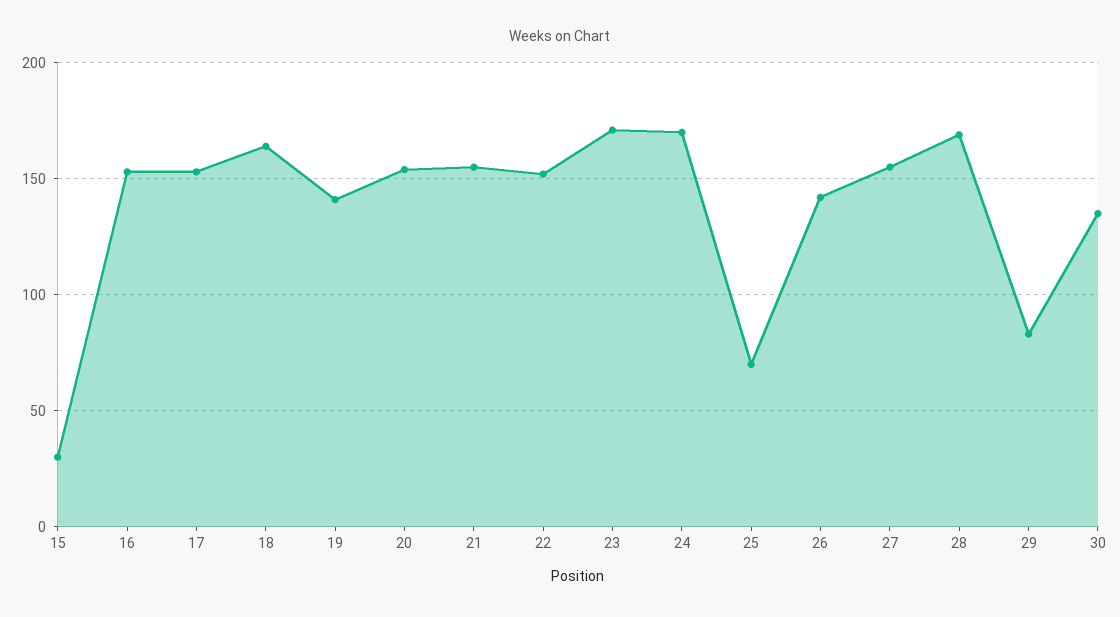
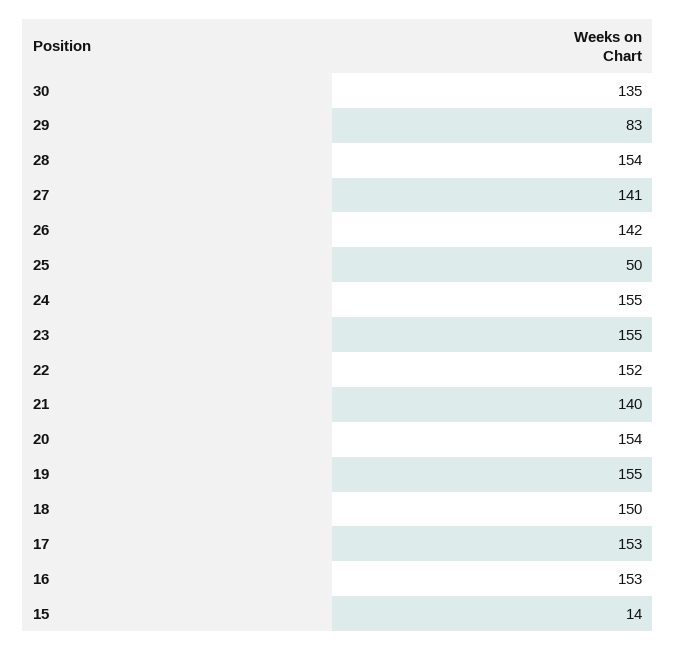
  {
-   "15": 30,
+   "15": 14,
    "16": 153,
    "17": 153,
-   "18": 165,
+   "18": 150,
-   "19": 140,
+   "19": 155,
    "20": 154,
-   "21": 155,
+   "21": 140,
    "22": 152,
-   "23": 170,
+   "23": 155,
-   "24": 170,
+   "24": 155,
-   "25": 70,
+   "25": 50,
    "26": 142,
-   "27": 155,
+   "27": 141,
-   "28": 170,
+   "28": 154,
    "29": 83,
    "30": 135
  }

